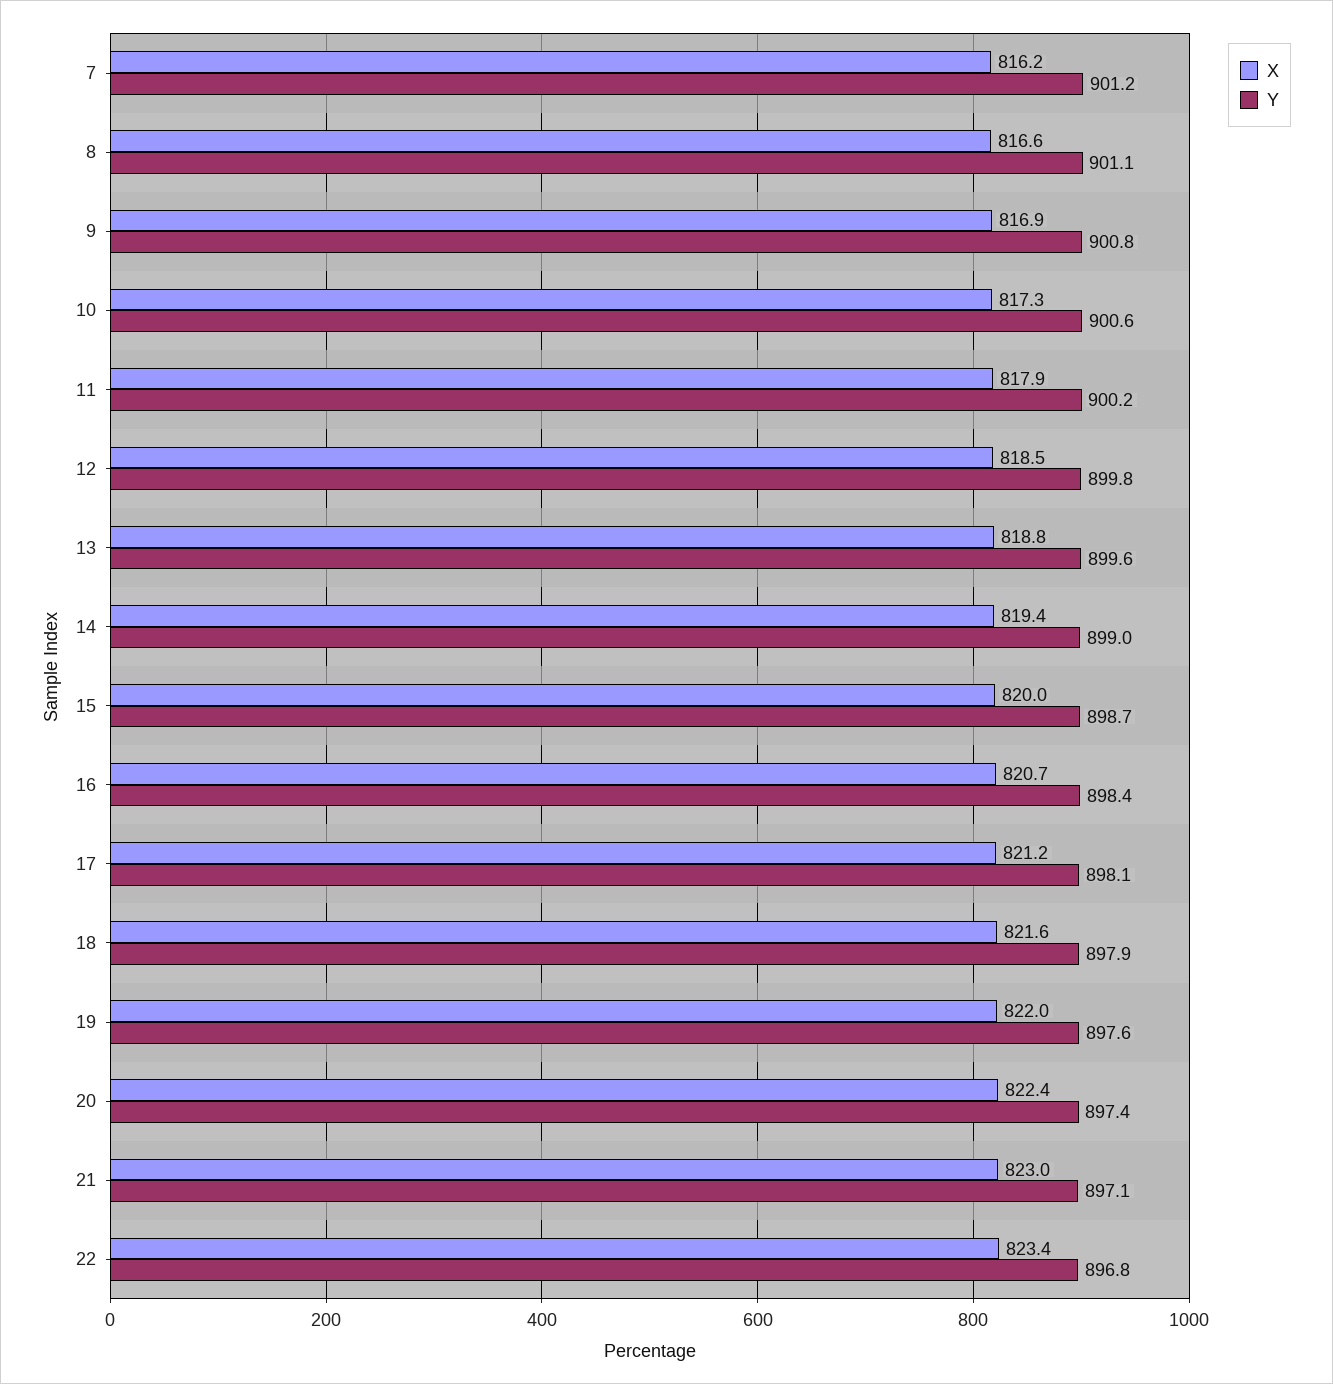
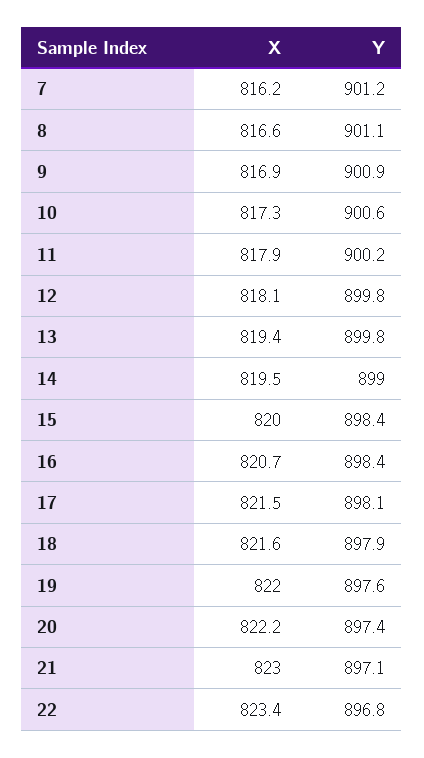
  {
    "X": {
      "7": 816.2,
      "8": 816.6,
      "9": 816.9,
      "10": 817.3,
      "11": 817.9,
-     "12": 818.5,
+     "12": 818.1,
-     "13": 818.8,
+     "13": 819.4,
-     "14": 819.4,
+     "14": 819.5,
      "15": 820,
      "16": 820.7,
-     "17": 821.2,
+     "17": 821.5,
      "18": 821.6,
      "19": 822,
-     "20": 822.4,
+     "20": 822.2,
      "21": 823,
      "22": 823.4
    },
    "Y": {
      "7": 901.2,
      "8": 901.1,
-     "9": 900.8,
+     "9": 900.9,
      "10": 900.6,
      "11": 900.2,
      "12": 899.8,
-     "13": 899.6,
+     "13": 899.8,
      "14": 899,
-     "15": 898.7,
+     "15": 898.4,
      "16": 898.4,
      "17": 898.1,
      "18": 897.9,
      "19": 897.6,
      "20": 897.4,
      "21": 897.1,
      "22": 896.8
    }
  }

